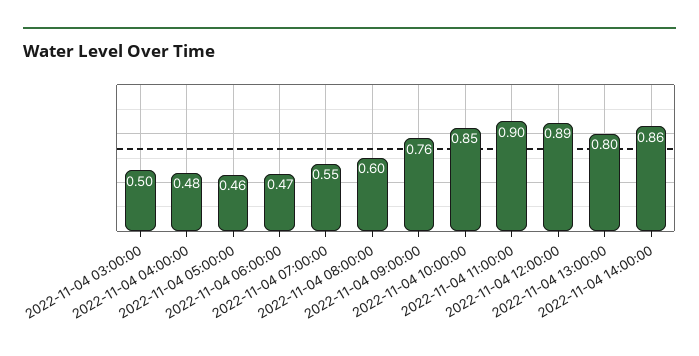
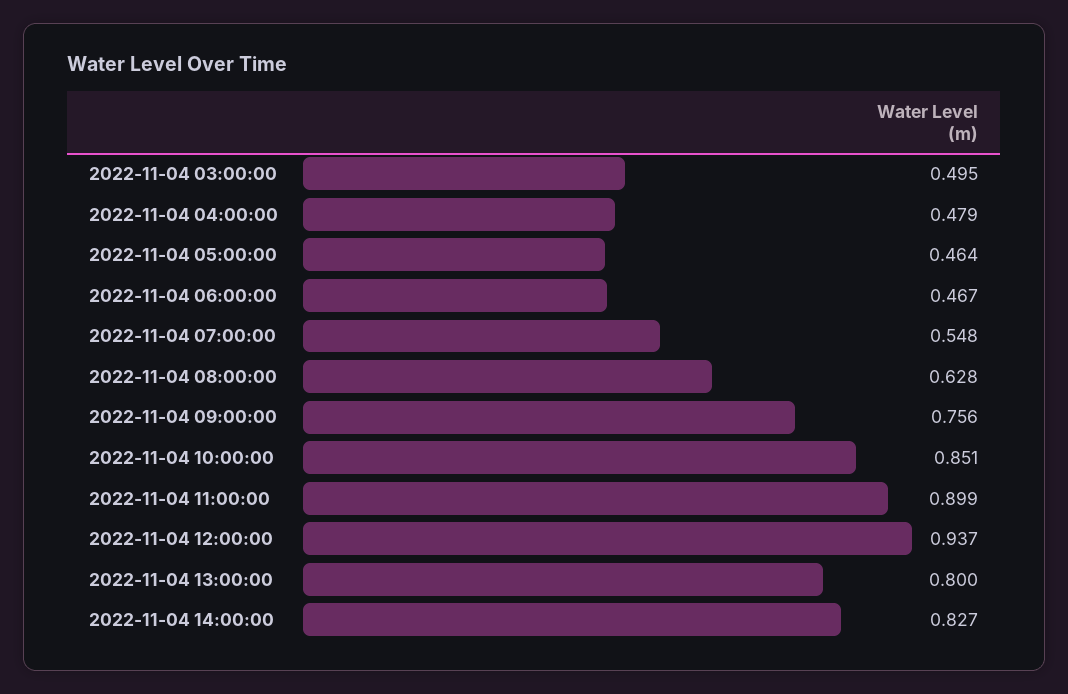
  {
    "2022-11-04 03:00:00": 0.495,
    "2022-11-04 04:00:00": 0.479,
    "2022-11-04 05:00:00": 0.464,
    "2022-11-04 06:00:00": 0.467,
    "2022-11-04 07:00:00": 0.548,
-   "2022-11-04 08:00:00": 0.6,
+   "2022-11-04 08:00:00": 0.628,
    "2022-11-04 09:00:00": 0.756,
    "2022-11-04 10:00:00": 0.851,
    "2022-11-04 11:00:00": 0.899,
-   "2022-11-04 12:00:00": 0.89,
+   "2022-11-04 12:00:00": 0.937,
    "2022-11-04 13:00:00": 0.8,
-   "2022-11-04 14:00:00": 0.86
+   "2022-11-04 14:00:00": 0.827
  }

